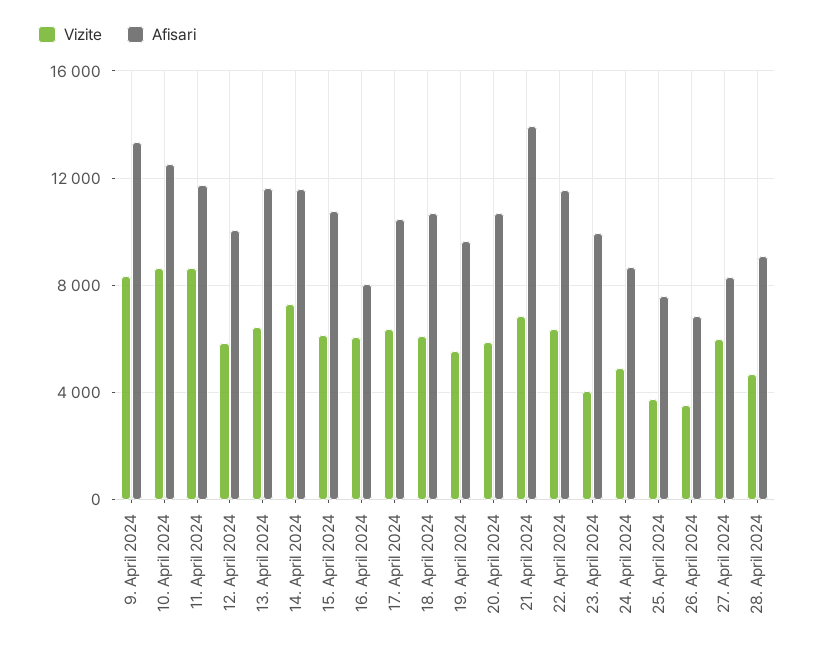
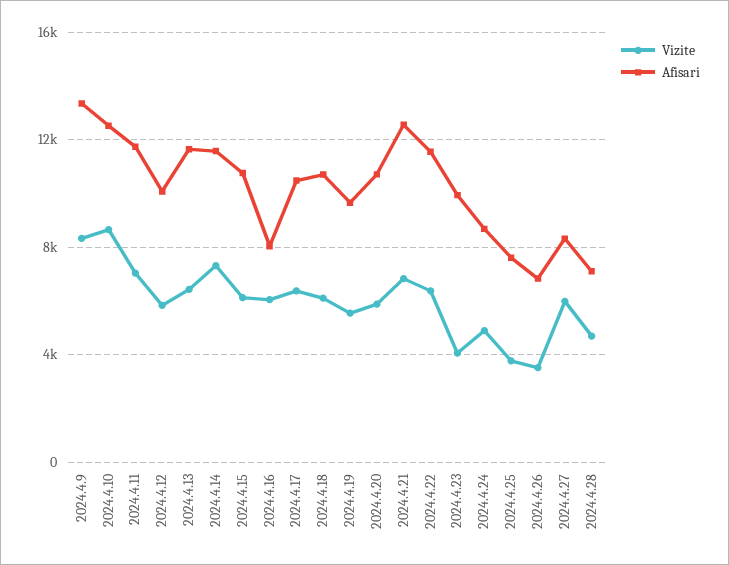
  {
    "Vizite": {
      "9. April 2024": 8500,
      "10. April 2024": 8500,
-     "11. April 2024": 8500,
+     "11. April 2024": 7000,
      "12. April 2024": 6000,
      "13. April 2024": 6500,
      "14. April 2024": 7500,
      "15. April 2024": 6000,
      "16. April 2024": 6000,
      "17. April 2024": 6500,
      "18. April 2024": 6000,
      "19. April 2024": 5500,
      "20. April 2024": 6000,
      "21. April 2024": 7000,
      "22. April 2024": 6500,
      "23. April 2024": 4000,
      "24. April 2024": 5000,
      "25. April 2024": 4000,
      "26. April 2024": 3500,
      "27. April 2024": 6000,
      "28. April 2024": 4500
    },
    "Afisari": {
      "9. April 2024": 13500,
      "10. April 2024": 12500,
      "11. April 2024": 11500,
      "12. April 2024": 10000,
      "13. April 2024": 11500,
      "14. April 2024": 11500,
      "15. April 2024": 11000,
      "16. April 2024": 8000,
      "17. April 2024": 10500,
      "18. April 2024": 10500,
      "19. April 2024": 9500,
      "20. April 2024": 10500,
-     "21. April 2024": 14000,
+     "21. April 2024": 12500,
      "22. April 2024": 11500,
      "23. April 2024": 10000,
      "24. April 2024": 8500,
      "25. April 2024": 7500,
      "26. April 2024": 7000,
      "27. April 2024": 8500,
-     "28. April 2024": 9000
+     "28. April 2024": 7000
    }
  }

